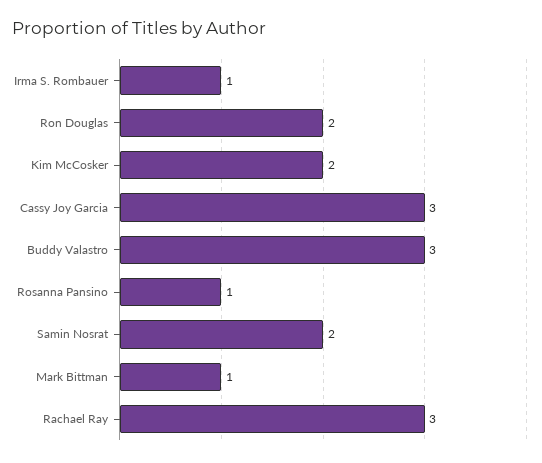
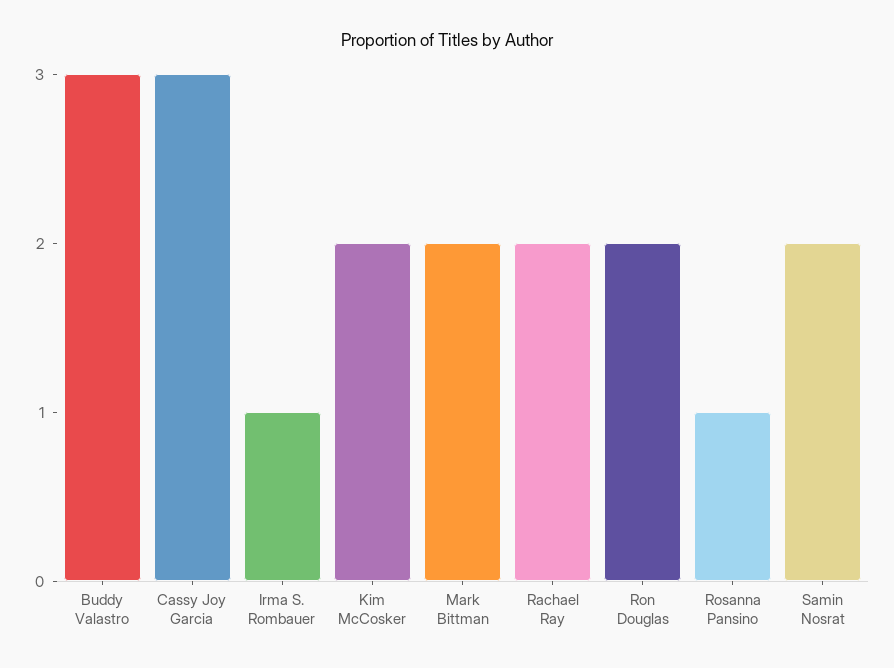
  {
    "Irma S. Rombauer": 1,
    "Ron Douglas": 2,
    "Kim McCosker": 2,
    "Cassy Joy Garcia": 3,
    "Buddy Valastro": 3,
    "Rosanna Pansino": 1,
    "Samin Nosrat": 2,
-   "Mark Bittman": 1,
+   "Mark Bittman": 2,
-   "Rachael Ray": 3
+   "Rachael Ray": 2
  }

